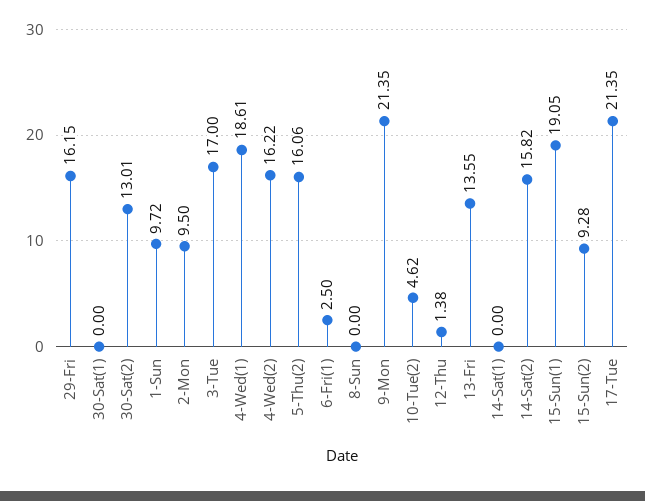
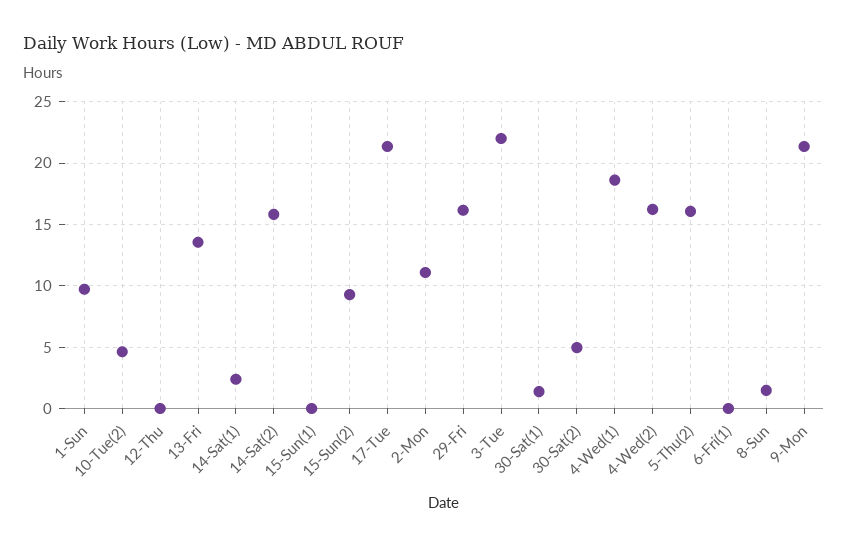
  {
    "29-Fri": 16.15,
-   "30-Sat(1)": 0,
+   "30-Sat(1)": 1.5,
-   "30-Sat(2)": 13.01,
+   "30-Sat(2)": 5,
    "1-Sun": 9.72,
-   "2-Mon": 9.5,
+   "2-Mon": 11,
-   "3-Tue": 17,
+   "3-Tue": 22,
    "4-Wed(1)": 18.61,
    "4-Wed(2)": 16.22,
    "5-Thu(2)": 16.06,
-   "6-Fri(1)": 2.5,
+   "6-Fri(1)": 0,
-   "8-Sun": 0,
+   "8-Sun": 1.5,
    "9-Mon": 21.35,
    "10-Tue(2)": 4.62,
-   "12-Thu": 1.38,
+   "12-Thu": 0,
    "13-Fri": 13.55,
-   "14-Sat(1)": 0,
+   "14-Sat(1)": 2.5,
    "14-Sat(2)": 15.82,
-   "15-Sun(1)": 19.05,
+   "15-Sun(1)": 0,
    "15-Sun(2)": 9.28,
    "17-Tue": 21.35
  }

